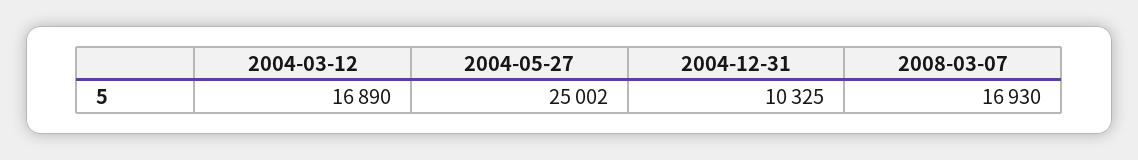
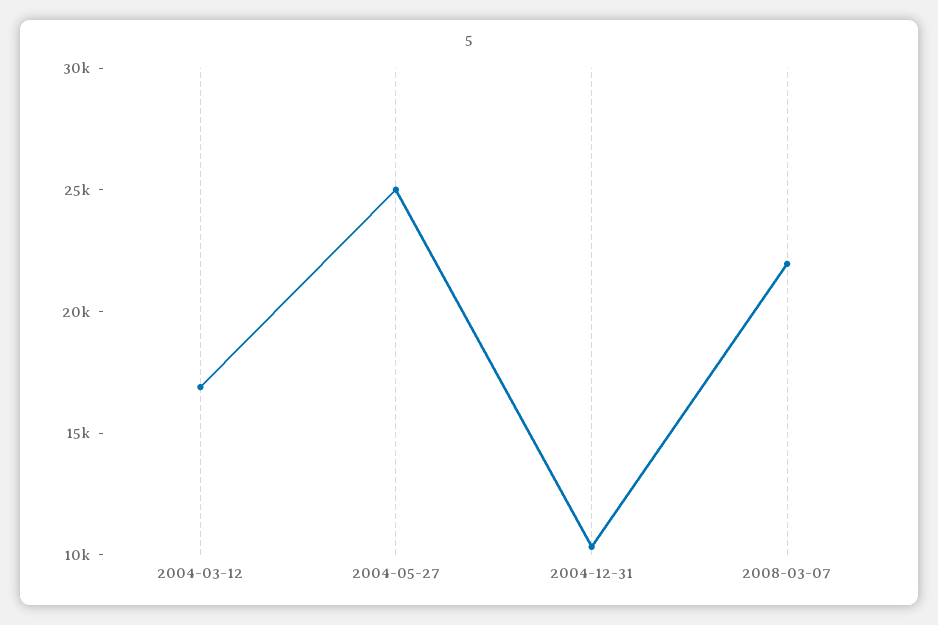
  {
    "2004-03-12": 16890,
    "2004-05-27": 25002,
    "2004-12-31": 10325,
-   "2008-03-07": 16930
+   "2008-03-07": 22000
  }

